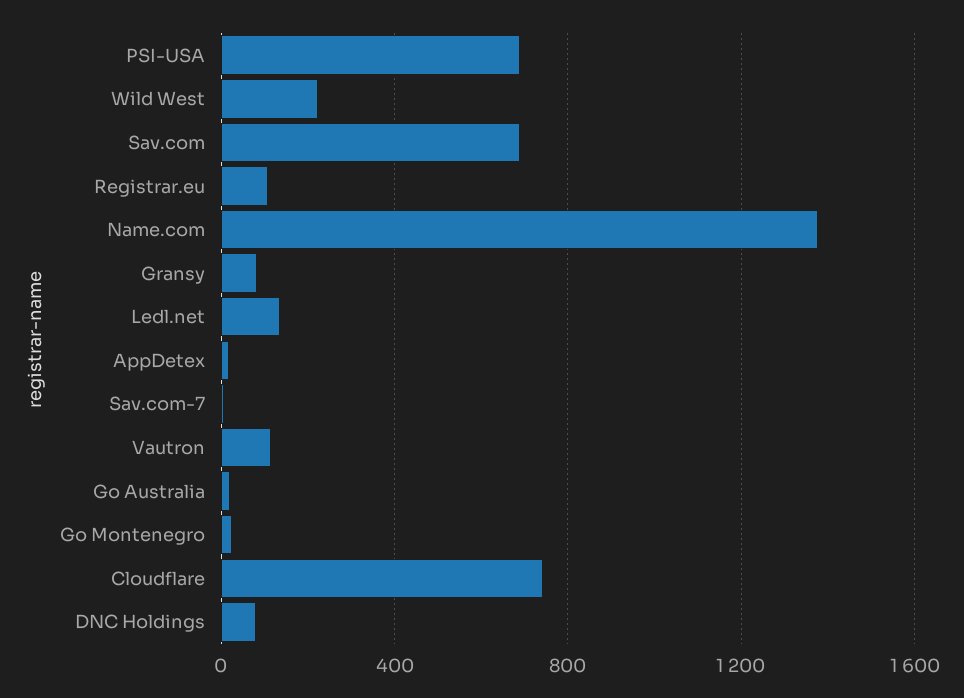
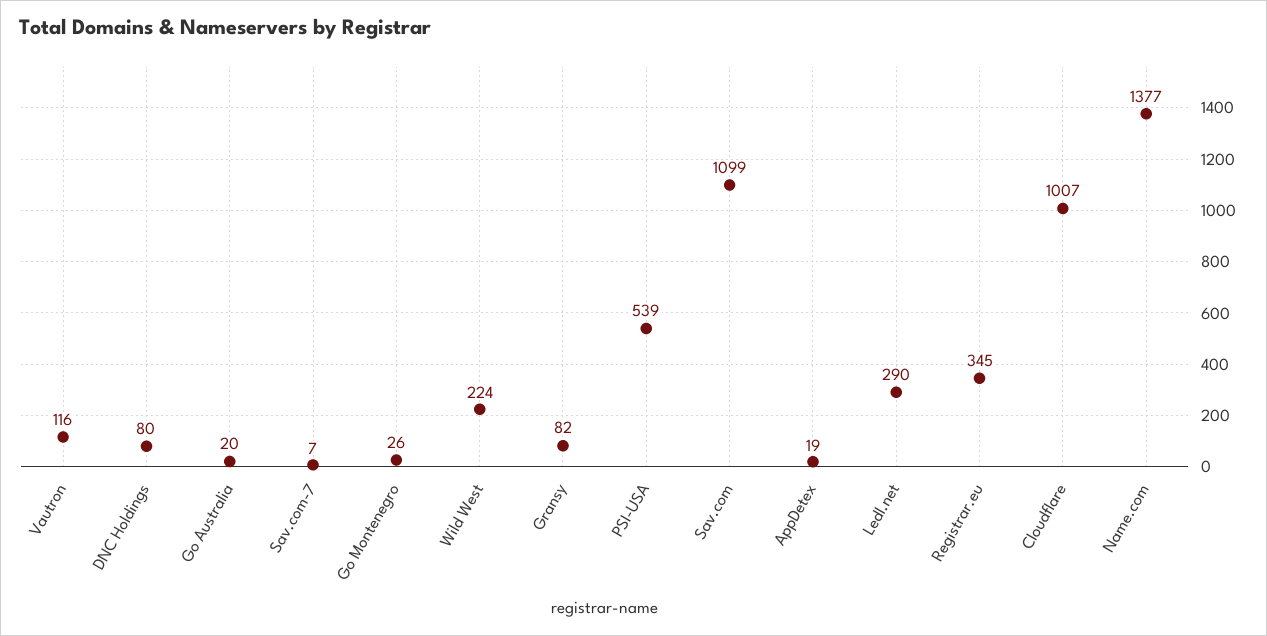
  {
-   "PSI-USA": 700,
+   "PSI-USA": 539,
    "Wild West": 224,
-   "Sav.com": 700,
+   "Sav.com": 1099,
-   "Registrar.eu": 100,
+   "Registrar.eu": 345,
    "Name.com": 1377,
    "Gransy": 82,
-   "Ledl.net": 150,
+   "Ledl.net": 290,
    "AppDetex": 19,
    "Sav.com-7": 7,
    "Vautron": 116,
    "Go Australia": 20,
    "Go Montenegro": 26,
-   "Cloudflare": 750,
+   "Cloudflare": 1007,
    "DNC Holdings": 80
  }

